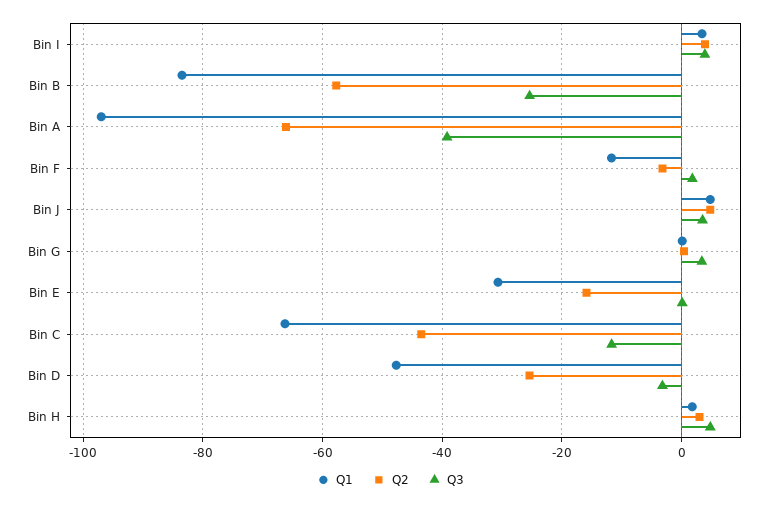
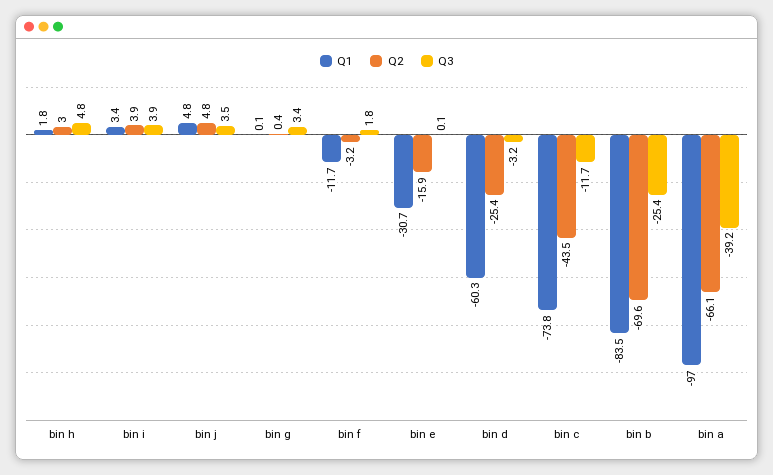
  {
    "Q1": {
      "Bin I": 3.4,
      "Bin B": -83.5,
      "Bin A": -97,
      "Bin F": -11.7,
      "Bin J": 4.8,
      "Bin G": 0.1,
      "Bin E": -30.7,
-     "Bin C": -66,
+     "Bin C": -73.8,
-     "Bin D": -48,
+     "Bin D": -60.3,
      "Bin H": 1.8
    },
    "Q2": {
      "Bin I": 3.9,
-     "Bin B": -58,
+     "Bin B": -69.6,
      "Bin A": -66.1,
      "Bin F": -3.2,
      "Bin J": 4.8,
      "Bin G": 0.4,
      "Bin E": -15.9,
      "Bin C": -43.5,
      "Bin D": -25.4,
      "Bin H": 3
    },
    "Q3": {
      "Bin I": 3.9,
      "Bin B": -25.4,
      "Bin A": -39.2,
      "Bin F": 1.8,
      "Bin J": 3.5,
      "Bin G": 3.4,
      "Bin E": 0.1,
      "Bin C": -11.7,
      "Bin D": -3.2,
      "Bin H": 4.8
    }
  }

